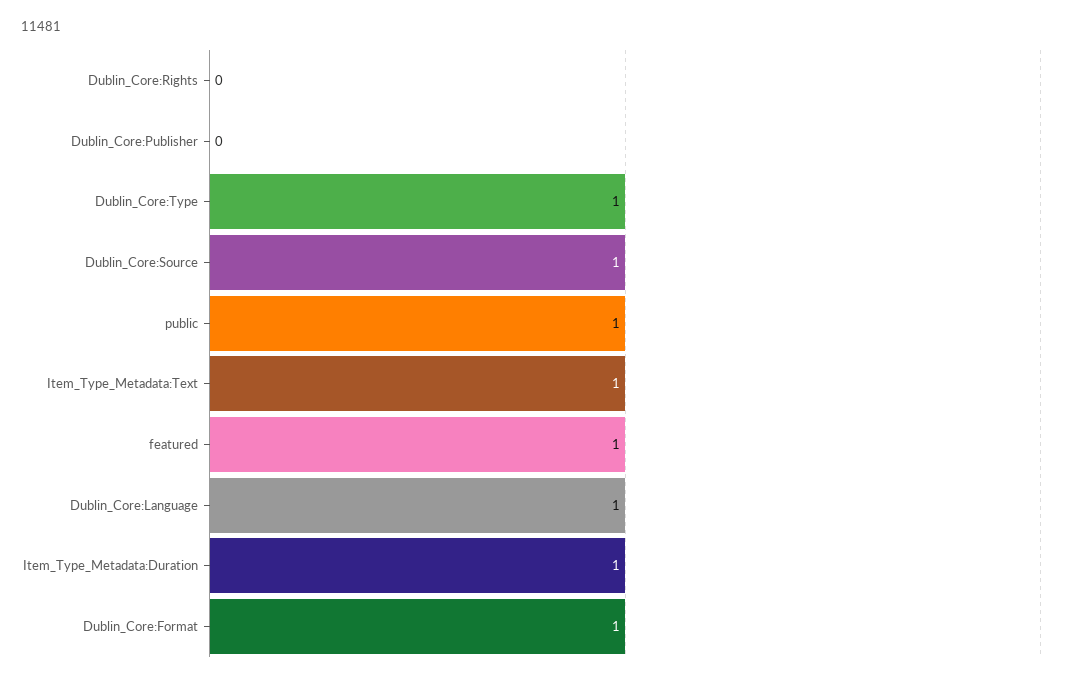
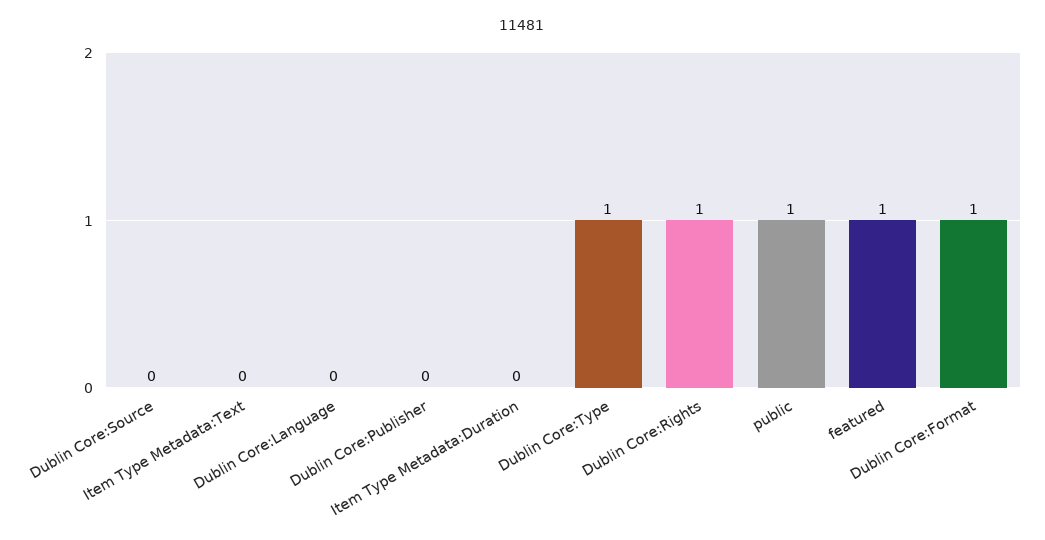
  {
-   "Dublin_Core:Rights": 0,
+   "Dublin_Core:Rights": 1,
    "Dublin_Core:Publisher": 0,
    "Dublin_Core:Type": 1,
-   "Dublin_Core:Source": 1,
+   "Dublin_Core:Source": 0,
    "public": 1,
-   "Item_Type_Metadata:Text": 1,
+   "Item_Type_Metadata:Text": 0,
    "featured": 1,
-   "Dublin_Core:Language": 1,
+   "Dublin_Core:Language": 0,
-   "Item_Type_Metadata:Duration": 1,
+   "Item_Type_Metadata:Duration": 0,
    "Dublin_Core:Format": 1
  }

